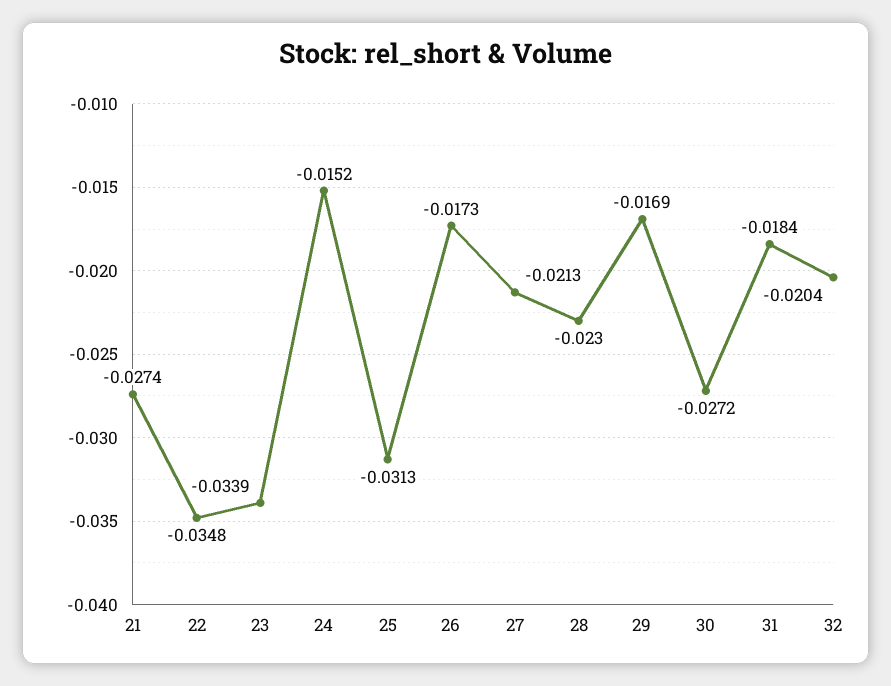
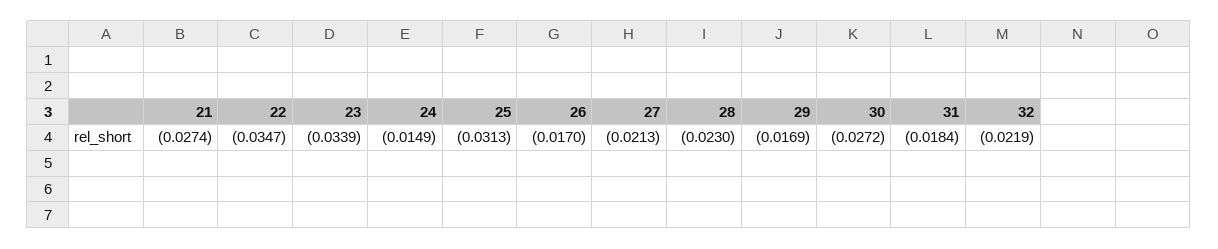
  {
    "21": -0.0274,
-   "22": -0.0348,
+   "22": -0.0347,
    "23": -0.0339,
-   "24": -0.0152,
+   "24": -0.0149,
    "25": -0.0313,
-   "26": -0.0173,
+   "26": -0.017,
    "27": -0.0213,
    "28": -0.023,
    "29": -0.0169,
    "30": -0.0272,
    "31": -0.0184,
-   "32": -0.0204
+   "32": -0.0219
  }

